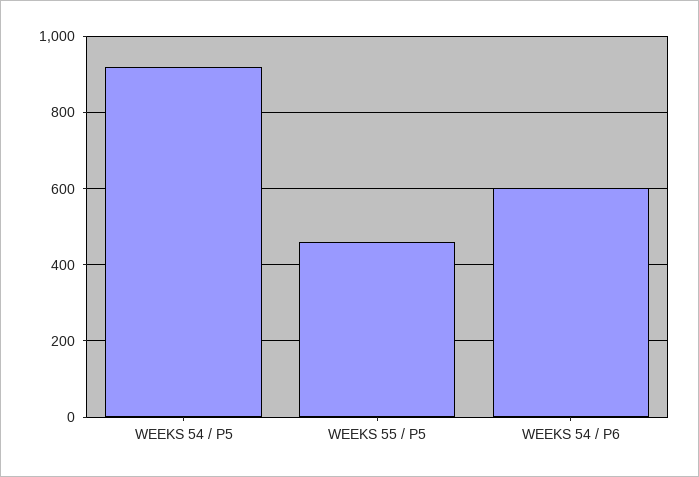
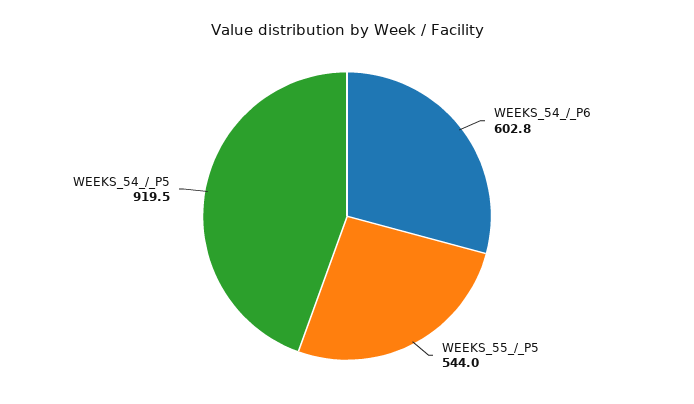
  {
    "WEEKS 54 / P5": 919.5,
-   "WEEKS 55 / P5": 460,
+   "WEEKS 55 / P5": 544,
    "WEEKS 54 / P6": 602.8
  }

